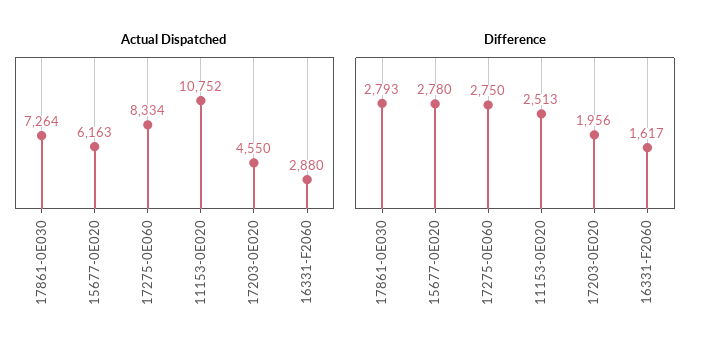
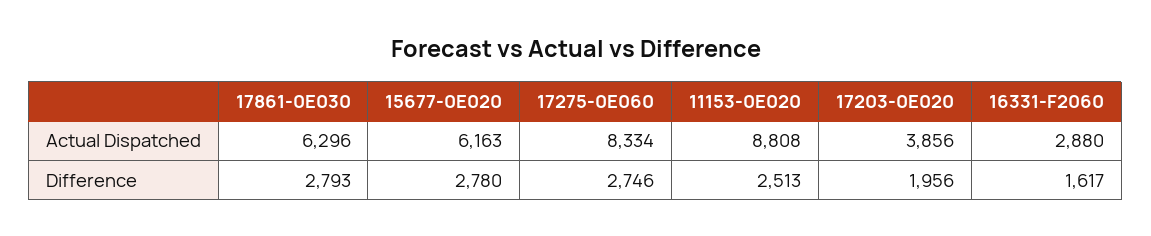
  {
    "Actual Dispatched": {
-     "17861-0E030": 7264,
+     "17861-0E030": 6296,
      "15677-0E020": 6163,
      "17275-0E060": 8334,
-     "11153-0E020": 10752,
+     "11153-0E020": 8808,
-     "17203-0E020": 4550,
+     "17203-0E020": 3856,
      "16331-F2060": 2880
    },
    "Difference": {
      "17861-0E030": 2793,
      "15677-0E020": 2780,
-     "17275-0E060": 2750,
+     "17275-0E060": 2746,
      "11153-0E020": 2513,
      "17203-0E020": 1956,
      "16331-F2060": 1617
    }
  }

